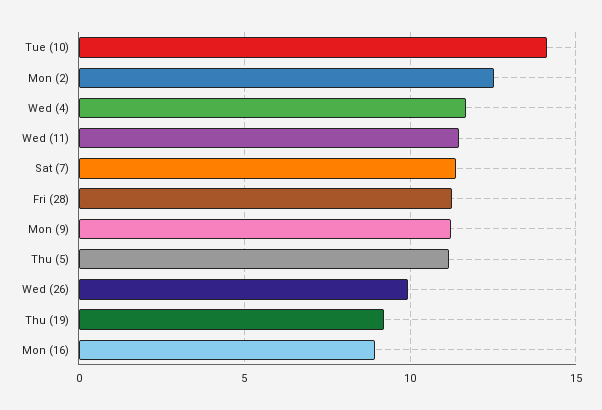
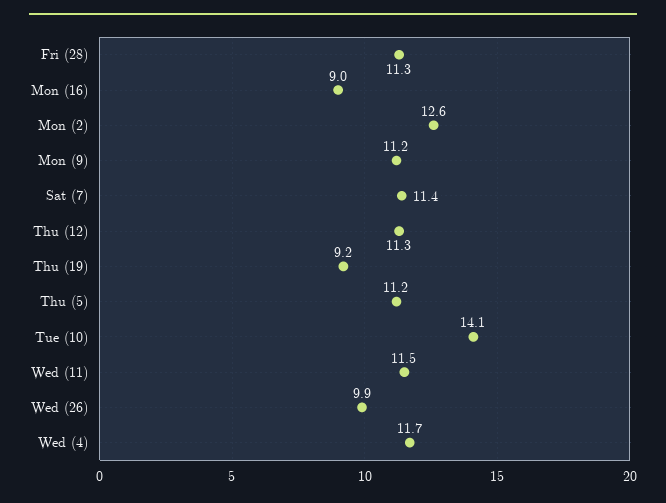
  {
    "Tue (10)": 14.1,
    "Mon (2)": 12.6,
    "Wed (4)": 11.7,
    "Wed (11)": 11.5,
    "Sat (7)": 11.4,
    "Fri (28)": 11.3,
    "Mon (9)": 11.2,
    "Thu (5)": 11.2,
    "Wed (26)": 9.9,
    "Thu (19)": 9.2,
-   "Mon (16)": 9
+   "Mon (16)": 9,
+   "Thu (12)": 11.3
  }

